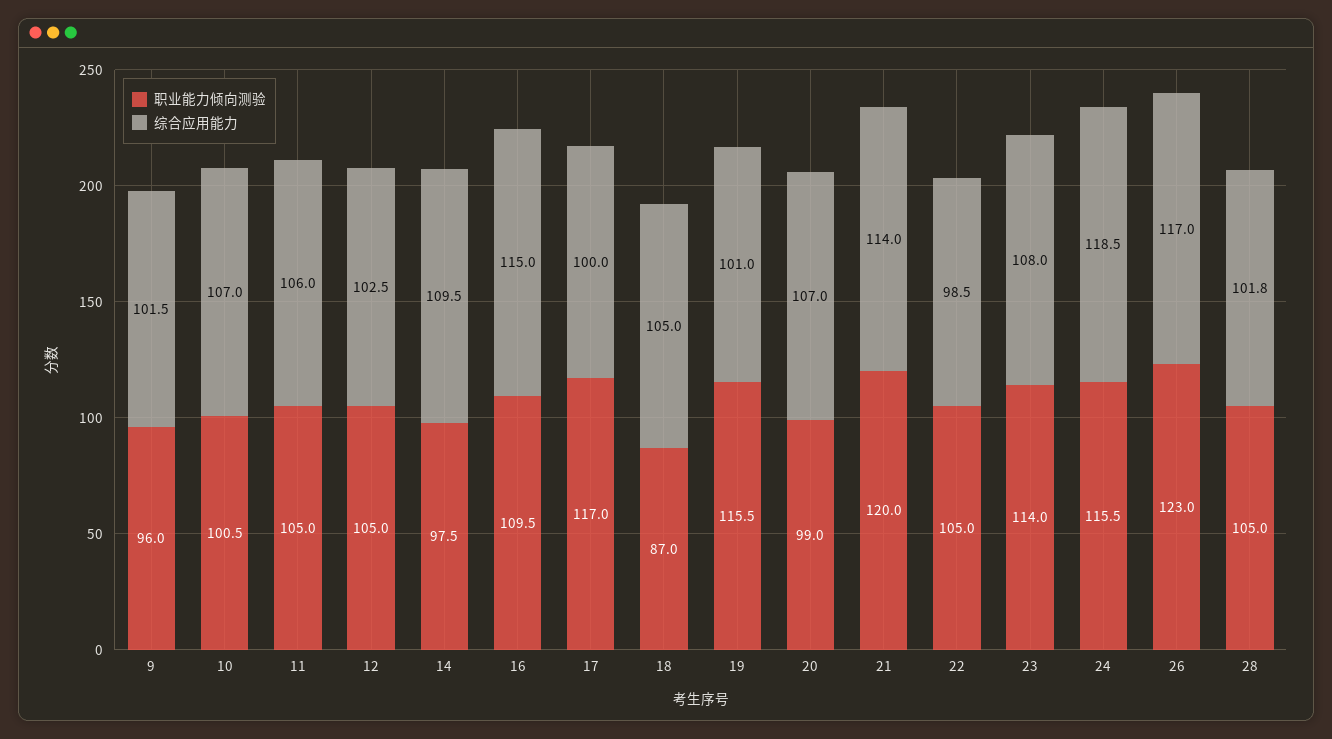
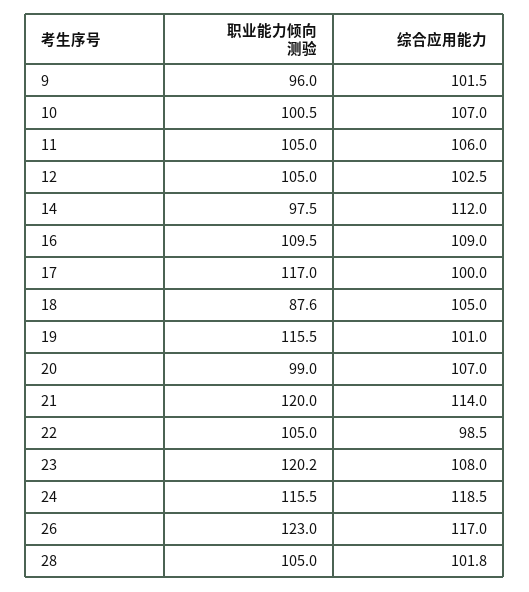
  {
    "职业能力倾向测验": {
      "9": 96,
      "10": 100.5,
      "11": 105,
      "12": 105,
      "14": 97.5,
      "16": 109.5,
      "17": 117,
-     "18": 87,
+     "18": 87.6,
      "19": 115.5,
      "20": 99,
      "21": 120,
      "22": 105,
-     "23": 114,
+     "23": 120.2,
      "24": 115.5,
      "26": 123,
      "28": 105
    },
    "综合应用能力": {
      "9": 101.5,
      "10": 107,
      "11": 106,
      "12": 102.5,
-     "14": 109.5,
+     "14": 112,
-     "16": 115,
+     "16": 109,
      "17": 100,
      "18": 105,
      "19": 101,
      "20": 107,
      "21": 114,
      "22": 98.5,
      "23": 108,
      "24": 118.5,
      "26": 117,
      "28": 101.8
    }
  }

